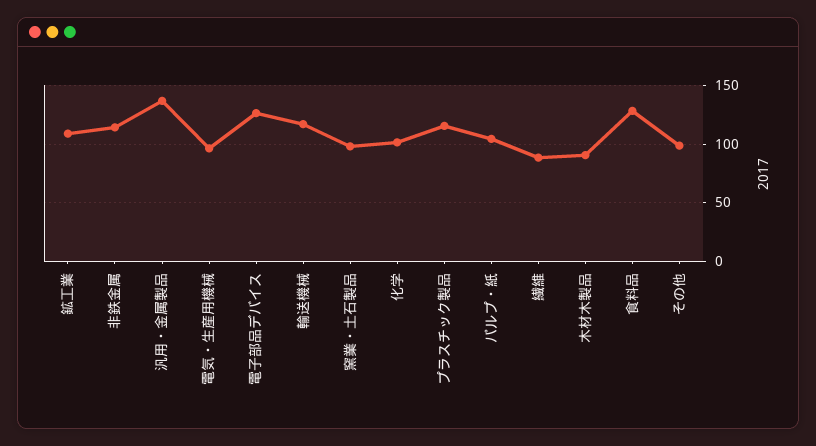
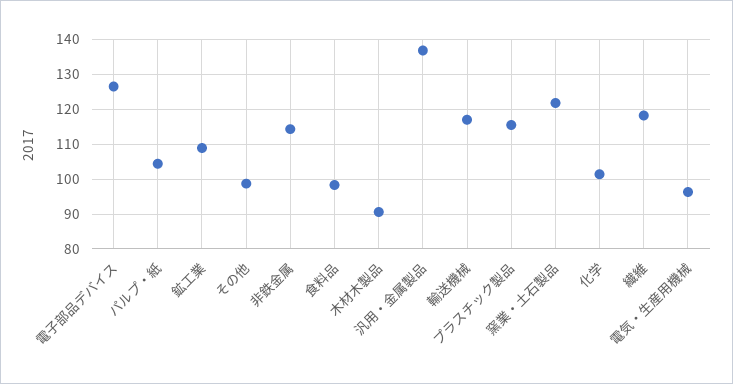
  {
    "鉱工業": 108,
    "非鉄金属": 114,
    "汎用・金属製品": 136,
    "電気・生産用機械": 96,
    "電子部品デバイス": 126,
    "輸送機械": 118,
-   "窯業・土石製品": 100,
+   "窯業・土石製品": 122,
    "化学": 102,
    "プラスチック製品": 116,
    "パルプ・紙": 104,
-   "繊維": 90,
+   "繊維": 118,
    "木材木製品": 90,
-   "食料品": 130,
+   "食料品": 98,
    "その他": 98
  }

